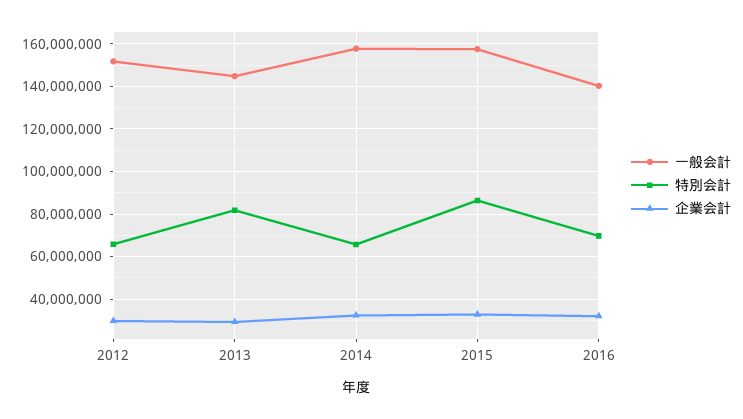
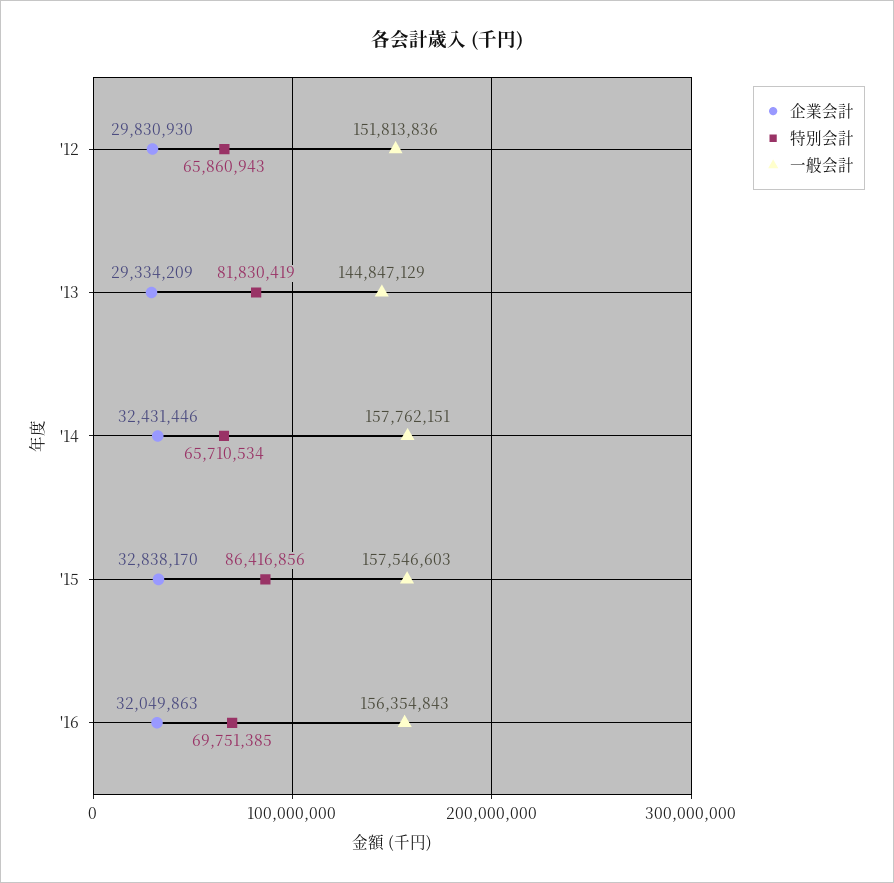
  {
    "一般会計": {
      "2012": 151813836,
      "2013": 144847129,
      "2014": 157762151,
      "2015": 157546603,
-     "2016": 140000000
+     "2016": 156354843
    },
    "特別会計": {
      "2012": 65860943,
      "2013": 81830419,
      "2014": 65710534,
      "2015": 86416856,
      "2016": 69751385
    },
    "企業会計": {
      "2012": 29830930,
      "2013": 29334209,
      "2014": 32431446,
      "2015": 32838170,
      "2016": 32049863
    }
  }

